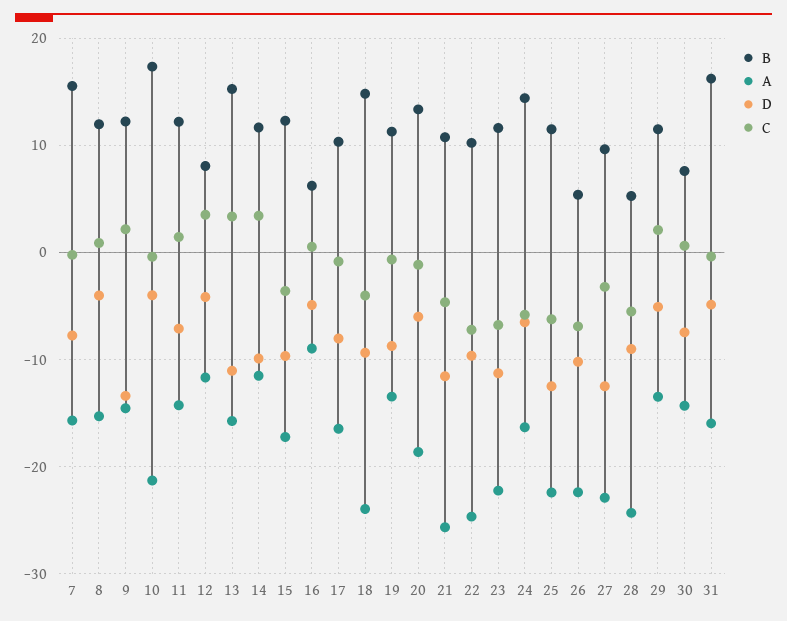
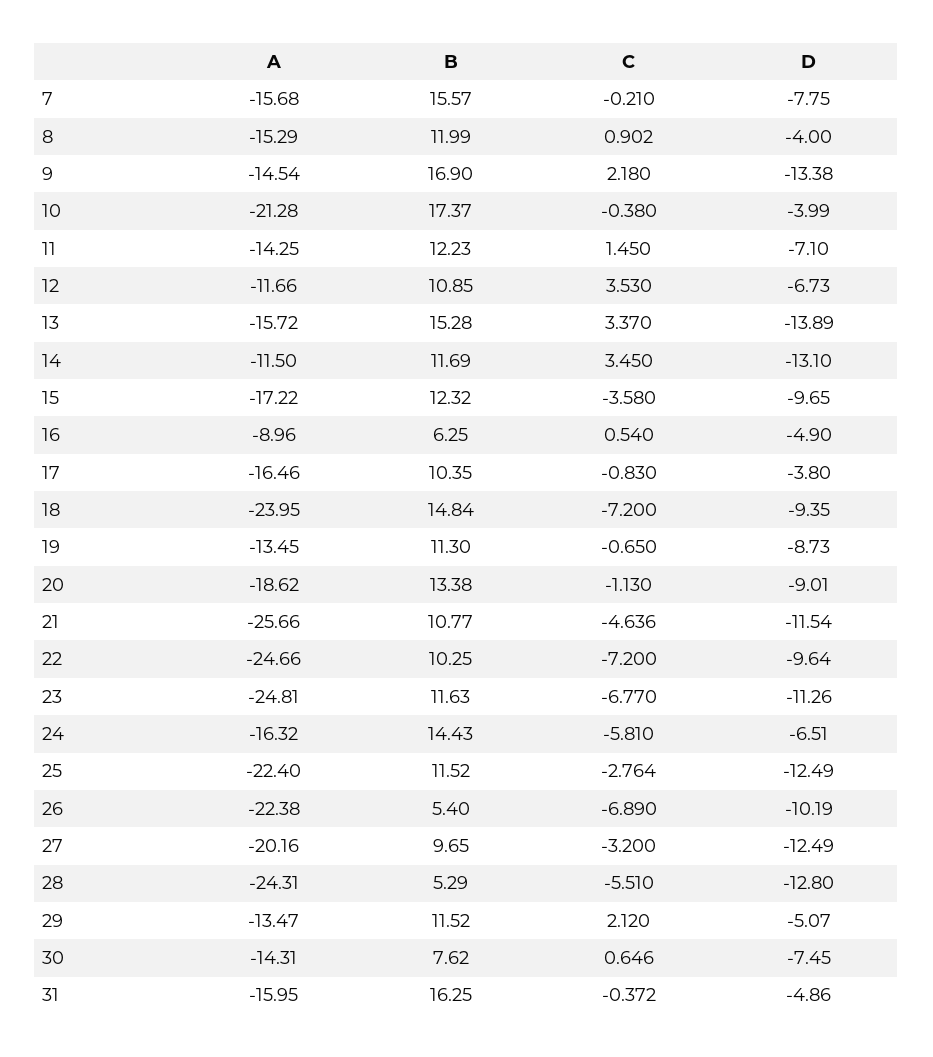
  {
    "B": {
      "7": 15.57,
      "8": 11.99,
-     "9": 12,
+     "9": 16.9,
      "10": 17.37,
      "11": 12.23,
-     "12": 8,
+     "12": 10.85,
      "13": 15.28,
      "14": 11.69,
      "15": 12.32,
      "16": 6.25,
      "17": 10.35,
      "18": 14.84,
      "19": 11.3,
      "20": 13.38,
      "21": 10.77,
      "22": 10.25,
      "23": 11.63,
      "24": 14.43,
      "25": 11.52,
      "26": 5.4,
      "27": 9.65,
      "28": 5.29,
      "29": 11.52,
      "30": 7.62,
      "31": 16.25
    },
    "A": {
      "7": -15.68,
      "8": -15.29,
      "9": -14.54,
      "10": -21.28,
      "11": -14.25,
      "12": -11.66,
      "13": -15.72,
      "14": -11.5,
      "15": -17.22,
      "16": -8.96,
      "17": -16.46,
      "18": -23.95,
      "19": -13.45,
      "20": -18.62,
      "21": -25.66,
      "22": -24.66,
-     "23": -22,
+     "23": -24.81,
      "24": -16.32,
      "25": -22.4,
      "26": -22.38,
-     "27": -23,
+     "27": -20.16,
      "28": -24.31,
      "29": -13.47,
      "30": -14.31,
      "31": -15.95
    },
    "D": {
      "7": -7.75,
      "8": -4,
      "9": -13.38,
      "10": -3.99,
      "11": -7.1,
-     "12": -4,
+     "12": -6.73,
-     "13": -11,
+     "13": -13.89,
-     "14": -10,
+     "14": -13.1,
      "15": -9.65,
      "16": -4.9,
-     "17": -8,
+     "17": -3.8,
      "18": -9.35,
      "19": -8.73,
-     "20": -6,
+     "20": -9.01,
      "21": -11.54,
      "22": -9.64,
      "23": -11.26,
      "24": -6.51,
      "25": -12.49,
      "26": -10.19,
      "27": -12.49,
-     "28": -9,
+     "28": -12.8,
      "29": -5.07,
      "30": -7.45,
      "31": -4.86
    },
    "C": {
      "7": -0.21,
      "8": 0.902,
      "9": 2.18,
      "10": -0.38,
      "11": 1.45,
      "12": 3.53,
      "13": 3.37,
      "14": 3.45,
      "15": -3.58,
      "16": 0.54,
      "17": -0.83,
-     "18": -4,
+     "18": -7.2,
      "19": -0.65,
      "20": -1.13,
      "21": -4.636,
      "22": -7.2,
      "23": -6.77,
      "24": -5.81,
-     "25": -6,
+     "25": -2.764,
      "26": -6.89,
      "27": -3.2,
      "28": -5.51,
      "29": 2.12,
      "30": 0.646,
      "31": -0.372
    }
  }

